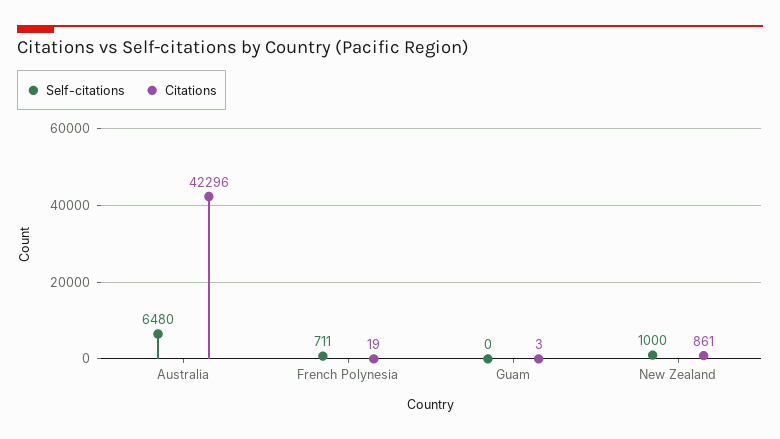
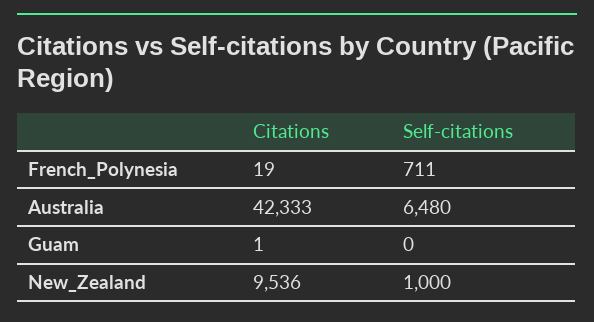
  {
    "Self-citations": {
      "Australia": 6480,
      "French Polynesia": 711,
      "Guam": 0,
      "New Zealand": 1000
    },
    "Citations": {
-     "Australia": 42296,
+     "Australia": 42333,
      "French Polynesia": 19,
-     "Guam": 3,
+     "Guam": 1,
-     "New Zealand": 861
+     "New Zealand": 9536
    }
  }

